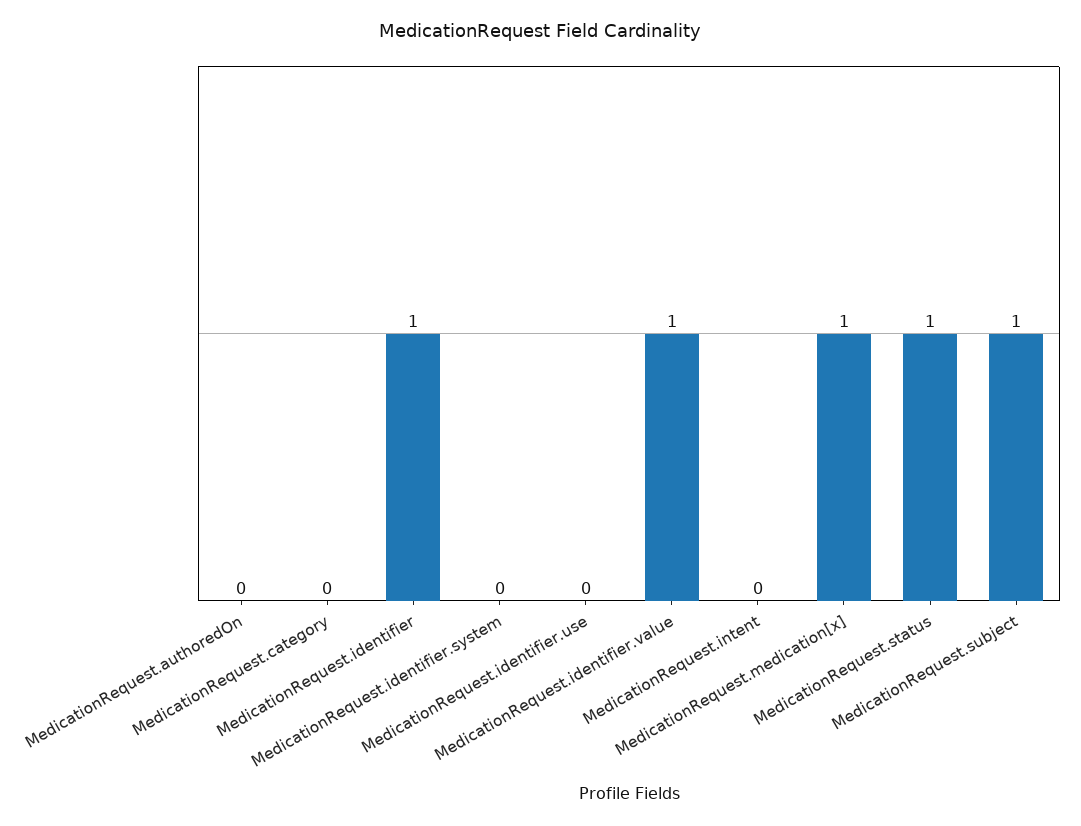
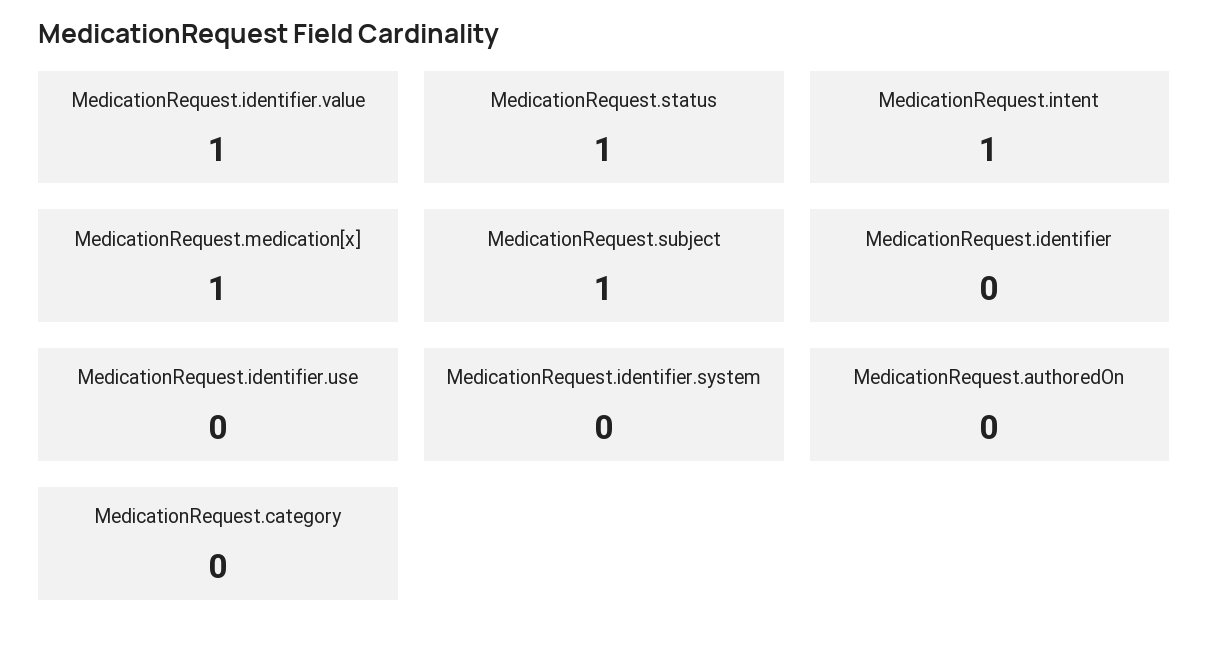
  {
    "MedicationRequest.authoredOn": 0,
    "MedicationRequest.category": 0,
-   "MedicationRequest.identifier": 1,
+   "MedicationRequest.identifier": 0,
    "MedicationRequest.identifier.system": 0,
    "MedicationRequest.identifier.use": 0,
    "MedicationRequest.identifier.value": 1,
-   "MedicationRequest.intent": 0,
+   "MedicationRequest.intent": 1,
    "MedicationRequest.medication[x]": 1,
    "MedicationRequest.status": 1,
    "MedicationRequest.subject": 1
  }

